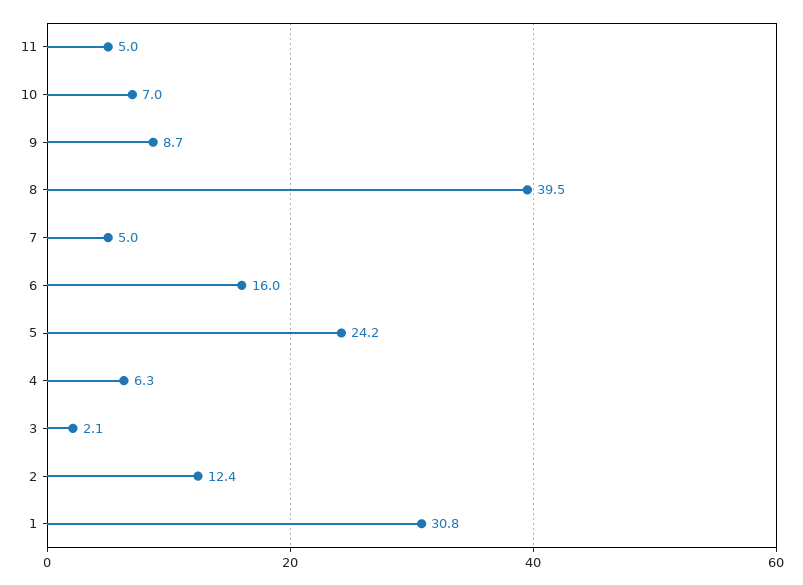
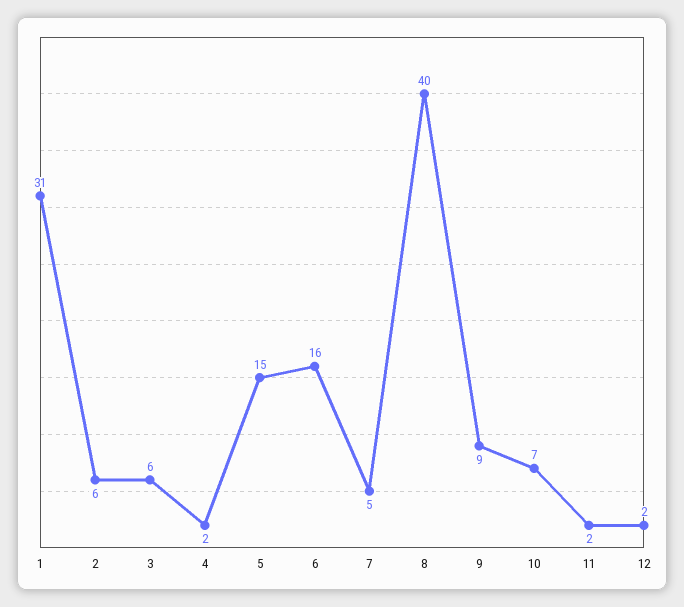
  {
-   "11": 5,
+   "11": 2,
    "10": 7,
    "9": 8.7,
    "8": 39.5,
    "7": 5,
    "6": 16,
-   "5": 24.2,
+   "5": 15,
-   "4": 6.3,
+   "4": 2,
-   "3": 2.1,
+   "3": 6,
-   "2": 12.4,
+   "2": 6,
-   "1": 30.8
+   "1": 30.8,
+   "12": 2
  }

